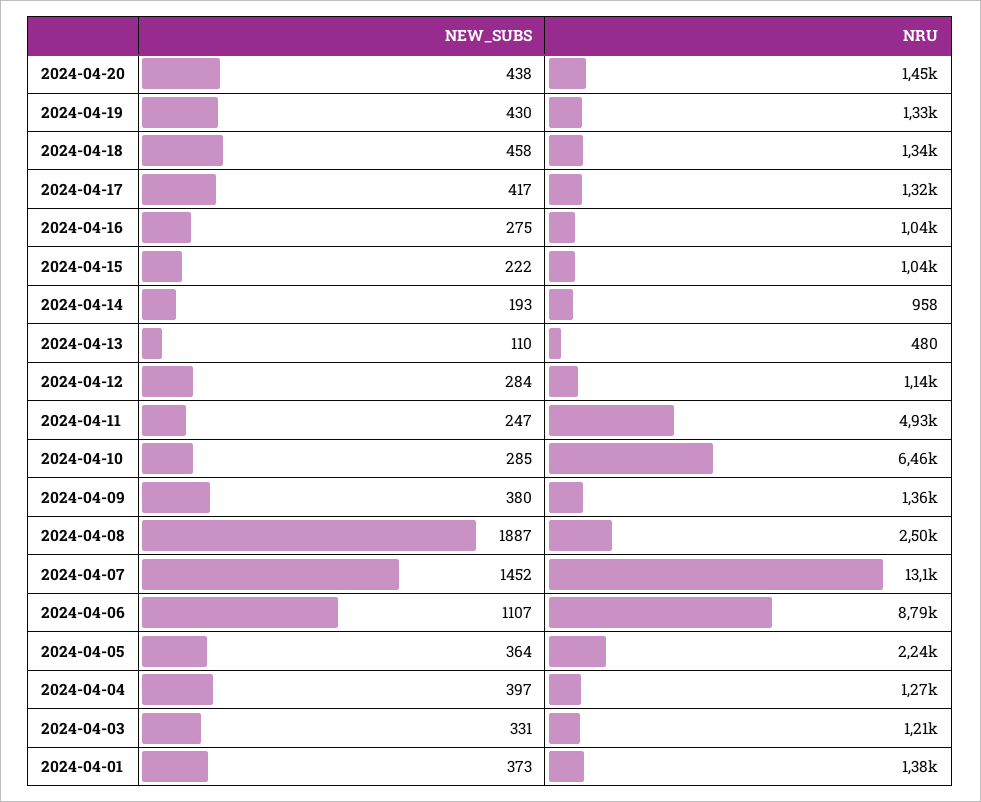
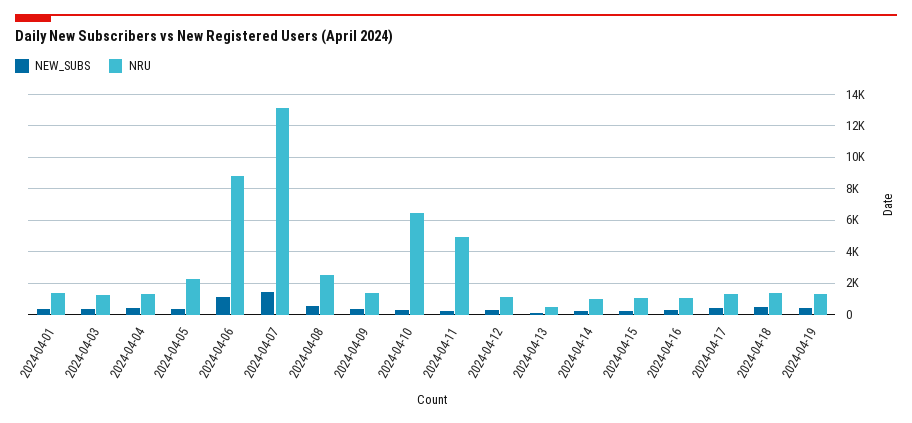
  {
    "NEW_SUBS": {
-     "2024-04-20": 438,
      "2024-04-19": 430,
      "2024-04-18": 458,
      "2024-04-17": 417,
      "2024-04-16": 275,
      "2024-04-15": 222,
      "2024-04-14": 193,
      "2024-04-13": 110,
      "2024-04-12": 284,
      "2024-04-11": 247,
      "2024-04-10": 285,
      "2024-04-09": 380,
-     "2024-04-08": 1887,
+     "2024-04-08": 500,
      "2024-04-07": 1452,
      "2024-04-06": 1107,
      "2024-04-05": 364,
      "2024-04-04": 397,
      "2024-04-03": 331,
      "2024-04-01": 373
    },
    "NRU": {
-     "2024-04-20": 1450,
      "2024-04-19": 1330,
      "2024-04-18": 1340,
      "2024-04-17": 1320,
      "2024-04-16": 1040,
      "2024-04-15": 1040,
      "2024-04-14": 958,
      "2024-04-13": 480,
      "2024-04-12": 1140,
      "2024-04-11": 4930,
      "2024-04-10": 6460,
      "2024-04-09": 1360,
      "2024-04-08": 2500,
      "2024-04-07": 13100,
      "2024-04-06": 8790,
      "2024-04-05": 2240,
      "2024-04-04": 1270,
      "2024-04-03": 1210,
      "2024-04-01": 1380
    }
  }

